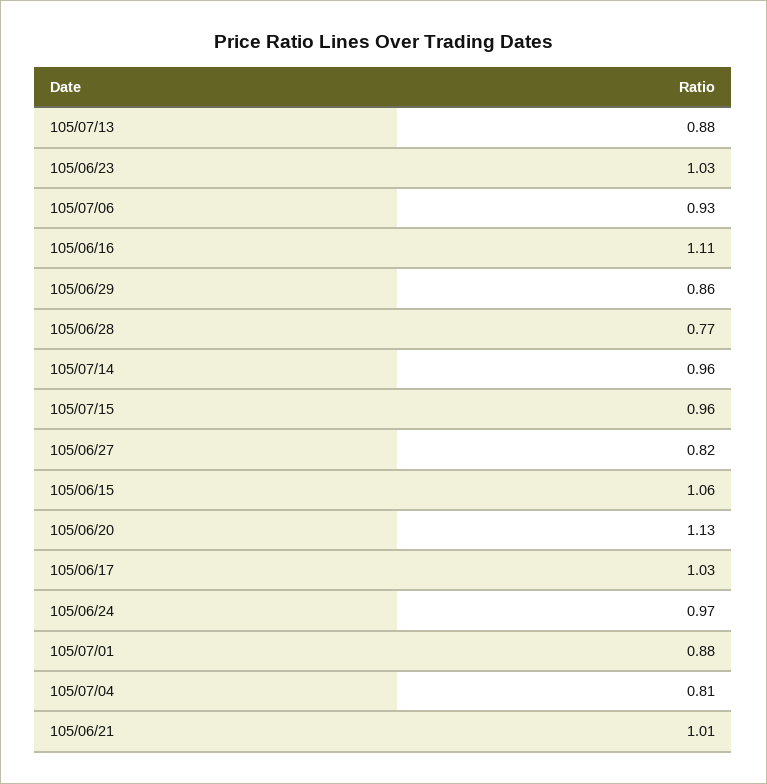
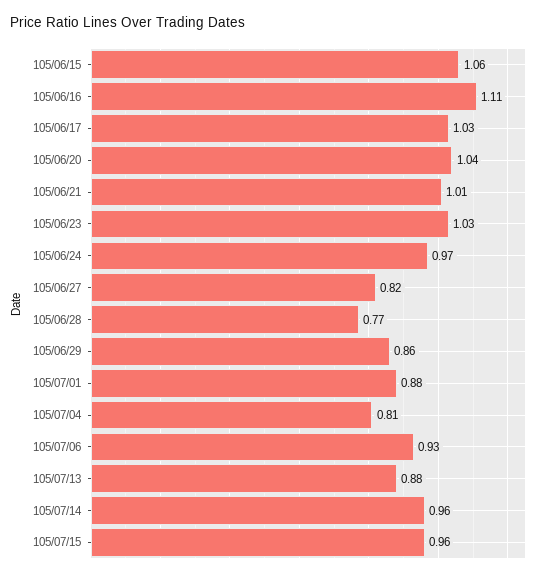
  {
    "105/07/13": 0.88,
    "105/06/23": 1.03,
    "105/07/06": 0.93,
    "105/06/16": 1.11,
    "105/06/29": 0.86,
    "105/06/28": 0.77,
    "105/07/14": 0.96,
    "105/07/15": 0.96,
    "105/06/27": 0.82,
    "105/06/15": 1.06,
-   "105/06/20": 1.13,
+   "105/06/20": 1.04,
    "105/06/17": 1.03,
    "105/06/24": 0.97,
    "105/07/01": 0.88,
    "105/07/04": 0.81,
    "105/06/21": 1.01
  }

